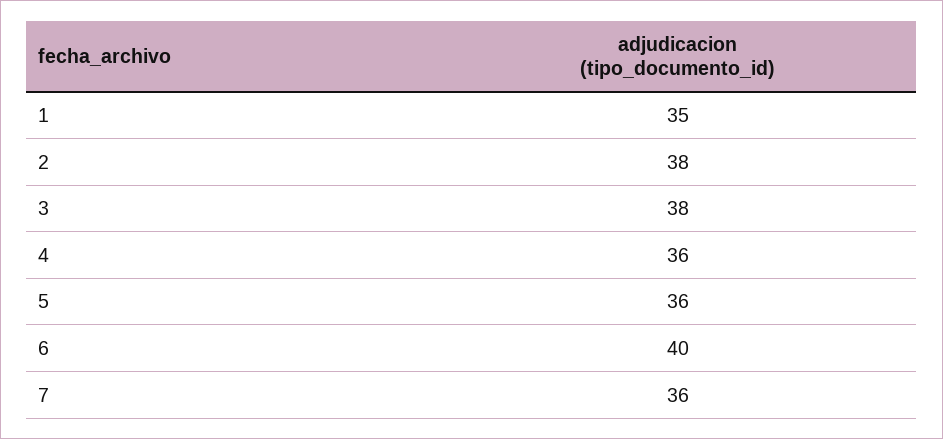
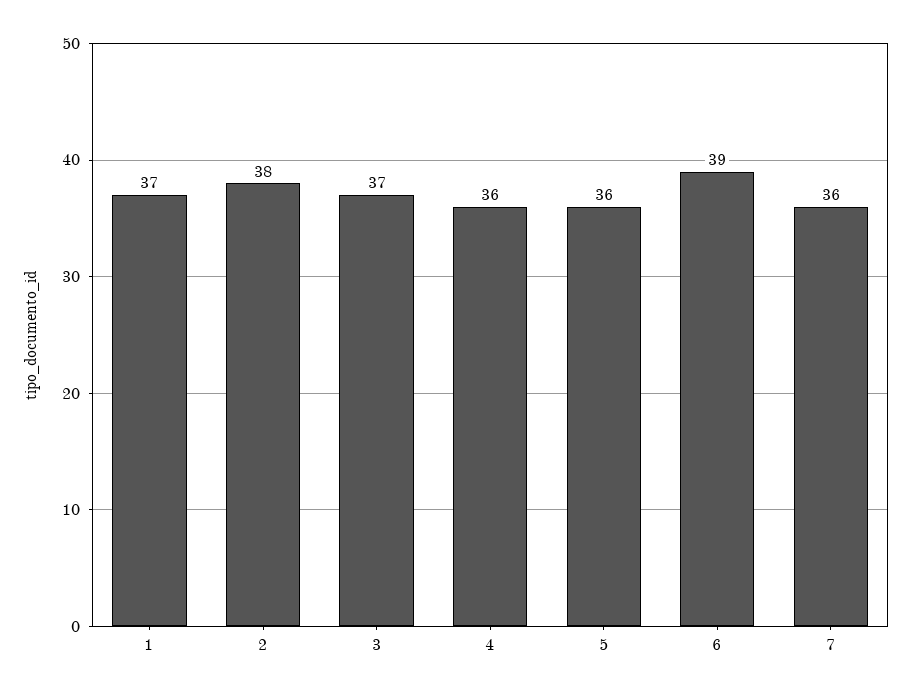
  {
-   "1": 35,
+   "1": 37,
    "2": 38,
-   "3": 38,
+   "3": 37,
    "4": 36,
    "5": 36,
-   "6": 40,
+   "6": 39,
    "7": 36
  }

